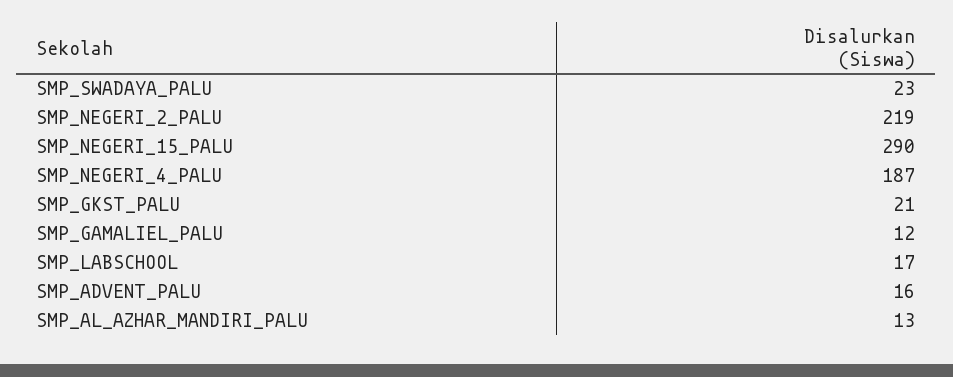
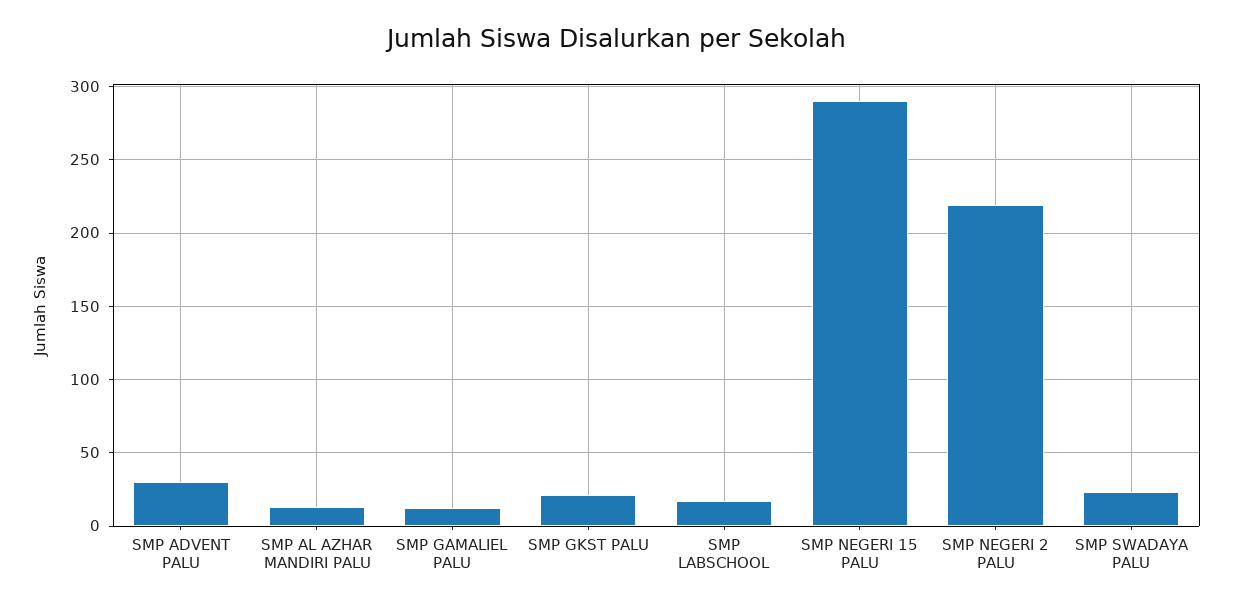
  {
    "SMP_SWADAYA_PALU": 23,
    "SMP_NEGERI_2_PALU": 219,
    "SMP_NEGERI_15_PALU": 290,
-   "SMP_NEGERI_4_PALU": 187,
    "SMP_GKST_PALU": 21,
    "SMP_GAMALIEL_PALU": 12,
    "SMP_LABSCHOOL": 17,
-   "SMP_ADVENT_PALU": 16,
+   "SMP_ADVENT_PALU": 30,
    "SMP_AL_AZHAR_MANDIRI_PALU": 13
  }

